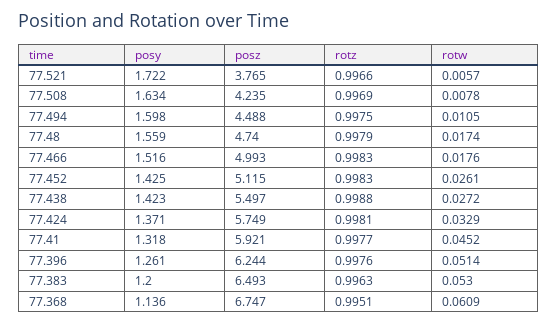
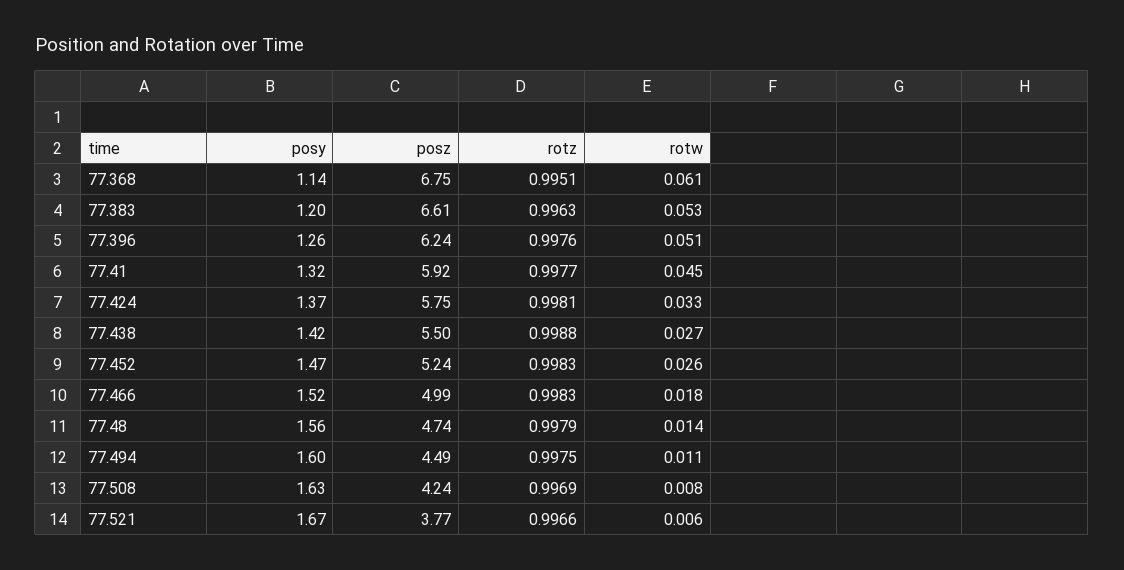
  {
    "posy": {
-     "77.521": 1.722,
+     "77.521": 1.67,
      "77.508": 1.634,
      "77.494": 1.598,
      "77.48": 1.559,
      "77.466": 1.516,
-     "77.452": 1.425,
+     "77.452": 1.47,
      "77.438": 1.423,
      "77.424": 1.371,
      "77.41": 1.318,
      "77.396": 1.261,
      "77.383": 1.2,
      "77.368": 1.136
    },
    "posz": {
      "77.521": 3.765,
      "77.508": 4.235,
      "77.494": 4.488,
      "77.48": 4.74,
      "77.466": 4.993,
-     "77.452": 5.115,
+     "77.452": 5.24,
      "77.438": 5.497,
      "77.424": 5.749,
      "77.41": 5.921,
      "77.396": 6.244,
-     "77.383": 6.493,
+     "77.383": 6.61,
      "77.368": 6.747
    },
    "rotz": {
      "77.521": 0.9966,
      "77.508": 0.9969,
      "77.494": 0.9975,
      "77.48": 0.9979,
      "77.466": 0.9983,
      "77.452": 0.9983,
      "77.438": 0.9988,
      "77.424": 0.9981,
      "77.41": 0.9977,
      "77.396": 0.9976,
      "77.383": 0.9963,
      "77.368": 0.9951
    },
    "rotw": {
      "77.521": 0.0057,
      "77.508": 0.0078,
      "77.494": 0.0105,
-     "77.48": 0.0174,
+     "77.48": 0.014,
      "77.466": 0.0176,
      "77.452": 0.0261,
      "77.438": 0.0272,
      "77.424": 0.0329,
      "77.41": 0.0452,
      "77.396": 0.0514,
      "77.383": 0.053,
      "77.368": 0.0609
    }
  }

